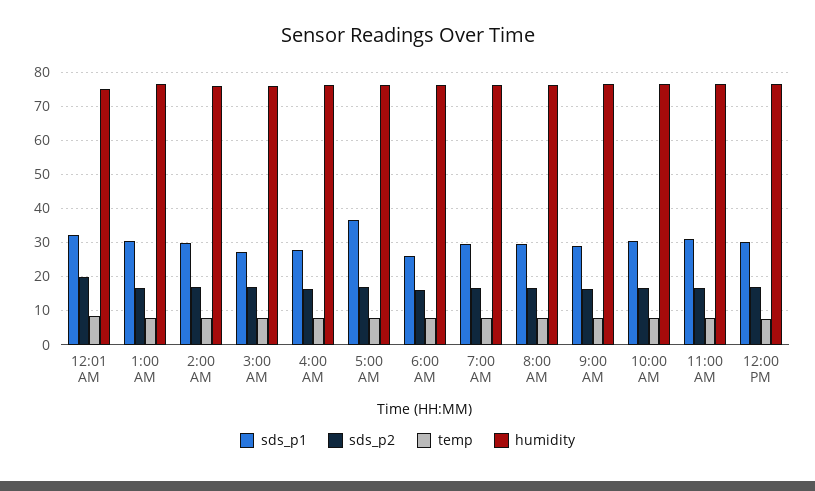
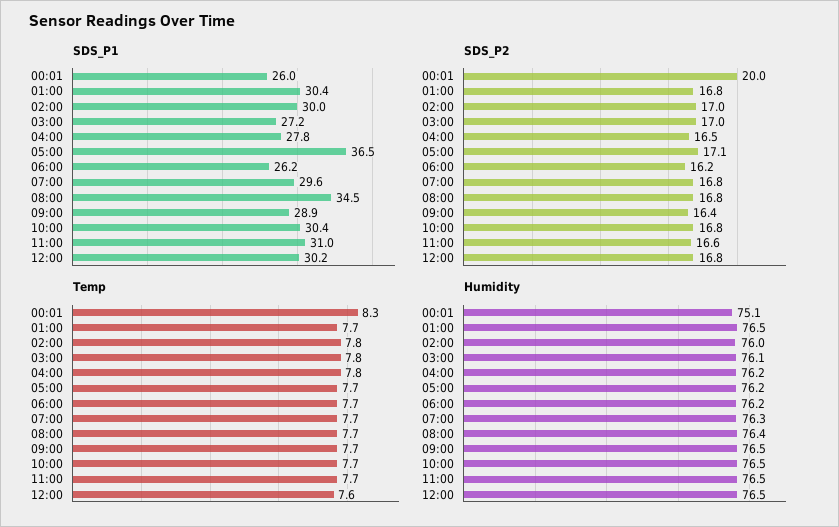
  {
    "sds_p1": {
-     "12:01 AM": 32,
+     "12:01 AM": 26,
      "1:00 AM": 30.4,
      "2:00 AM": 30,
      "3:00 AM": 27.2,
      "4:00 AM": 27.8,
      "5:00 AM": 36.5,
      "6:00 AM": 26.2,
      "7:00 AM": 29.6,
-     "8:00 AM": 30,
+     "8:00 AM": 34.5,
      "9:00 AM": 28.9,
      "10:00 AM": 30.4,
      "11:00 AM": 31,
      "12:00 PM": 30.2
    },
    "sds_p2": {
      "12:01 AM": 20,
      "1:00 AM": 16.8,
      "2:00 AM": 17,
      "3:00 AM": 17,
      "4:00 AM": 16.5,
      "5:00 AM": 17.1,
      "6:00 AM": 16.2,
      "7:00 AM": 16.8,
      "8:00 AM": 16.8,
      "9:00 AM": 16.4,
      "10:00 AM": 16.8,
      "11:00 AM": 16.6,
      "12:00 PM": 16.8
    },
    "temp": {
      "12:01 AM": 8.3,
      "1:00 AM": 7.7,
      "2:00 AM": 7.8,
      "3:00 AM": 7.8,
      "4:00 AM": 7.8,
      "5:00 AM": 7.7,
      "6:00 AM": 7.7,
      "7:00 AM": 7.7,
      "8:00 AM": 7.7,
      "9:00 AM": 7.7,
      "10:00 AM": 7.7,
      "11:00 AM": 7.7,
      "12:00 PM": 7.6
    },
    "humidity": {
      "12:01 AM": 75.1,
      "1:00 AM": 76.5,
      "2:00 AM": 76,
      "3:00 AM": 76.1,
      "4:00 AM": 76.2,
      "5:00 AM": 76.2,
      "6:00 AM": 76.2,
      "7:00 AM": 76.3,
      "8:00 AM": 76.4,
      "9:00 AM": 76.5,
      "10:00 AM": 76.5,
      "11:00 AM": 76.5,
      "12:00 PM": 76.5
    }
  }

